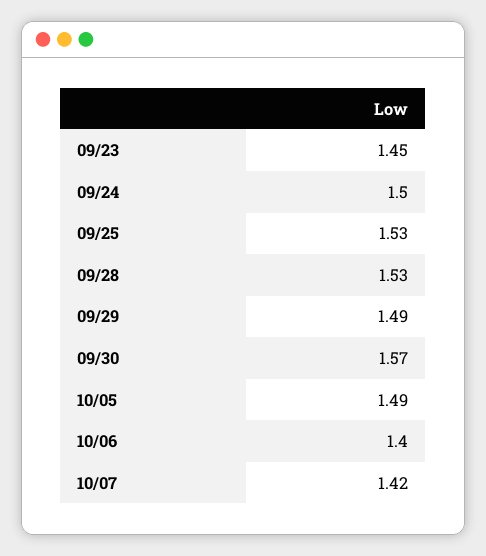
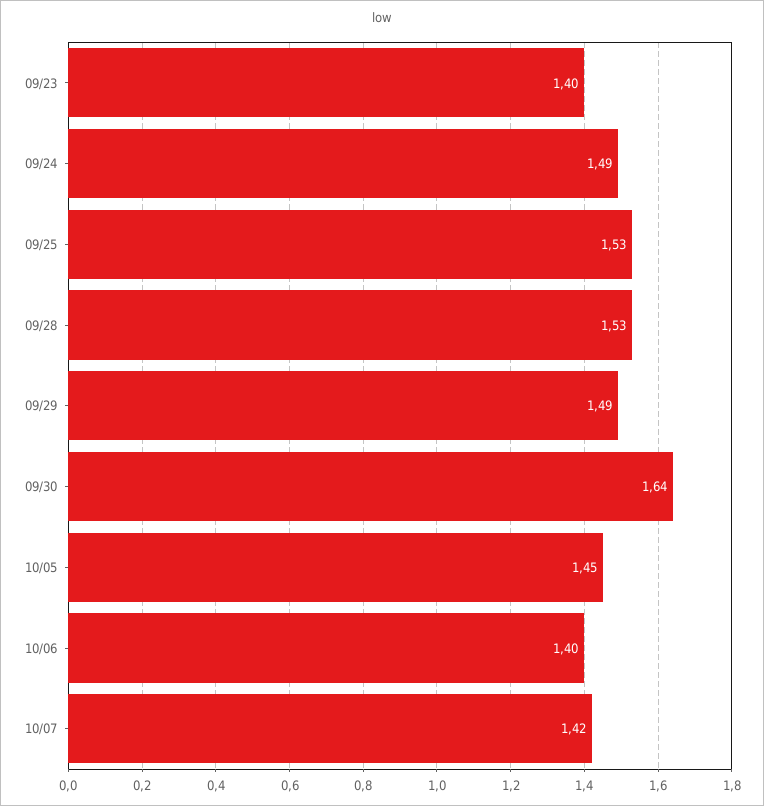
  {
-   "09/23": 1.45,
+   "09/23": 1.4,
-   "09/24": 1.5,
+   "09/24": 1.49,
    "09/25": 1.53,
    "09/28": 1.53,
    "09/29": 1.49,
-   "09/30": 1.57,
+   "09/30": 1.64,
-   "10/05": 1.49,
+   "10/05": 1.45,
    "10/06": 1.4,
    "10/07": 1.42
  }

